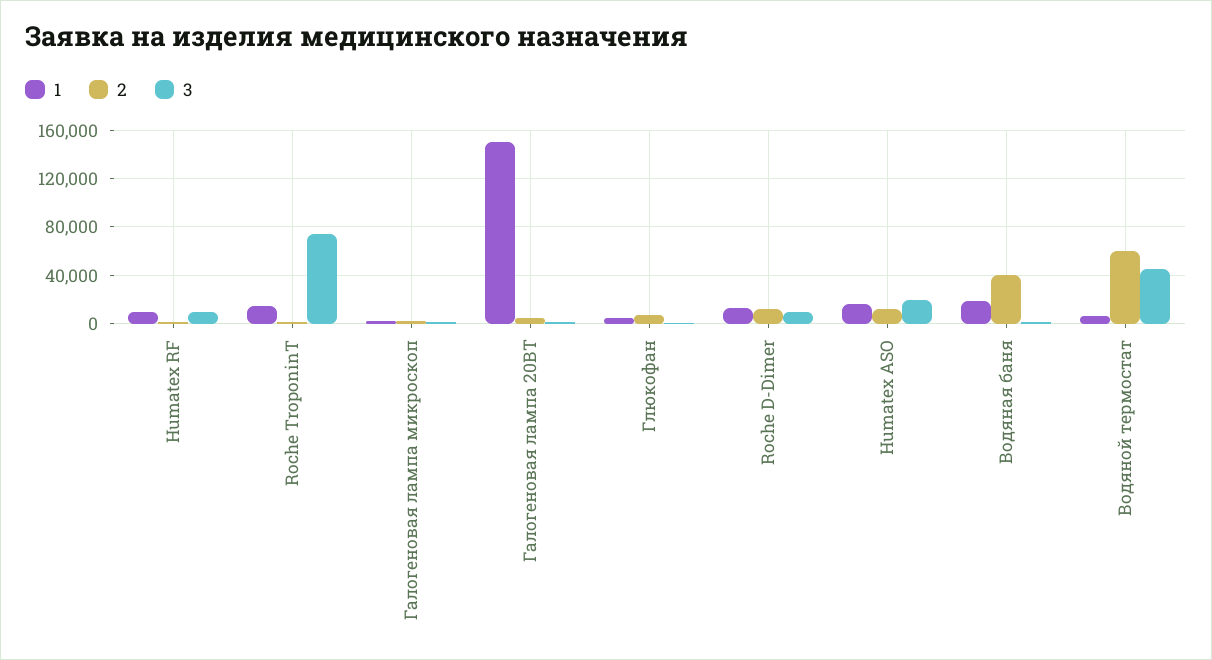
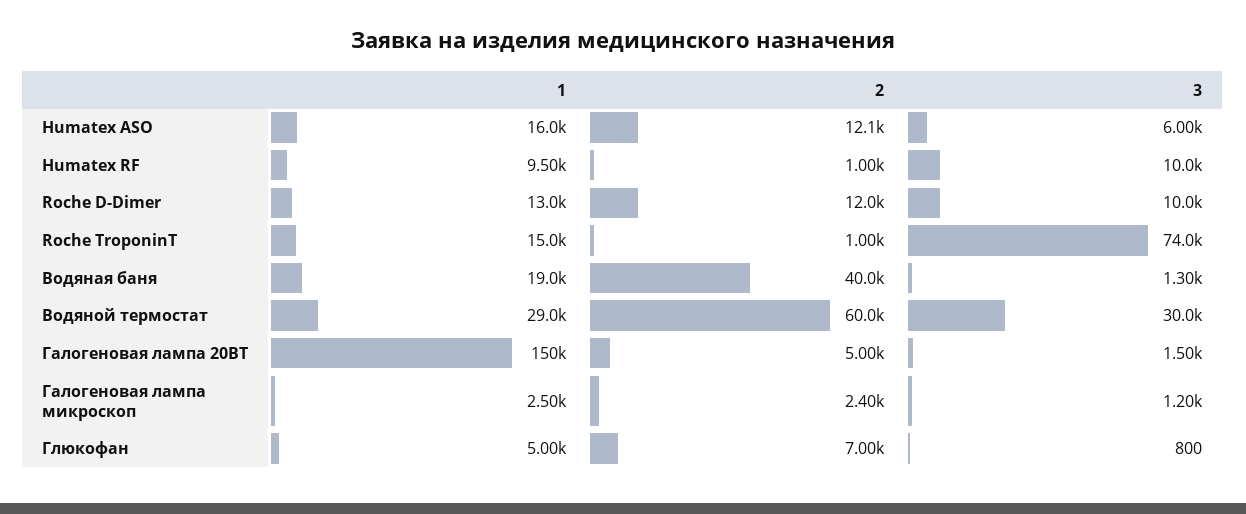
  {
    "1": {
      "Humatex RF": 9500,
      "Roche TroponinT": 15000,
      "Галогеновая лампа микроскоп": 2500,
      "Галогеновая лампа 20ВТ": 150000,
      "Глюкофан": 5000,
      "Roche D-Dimer": 13000,
      "Humatex ASO": 16000,
      "Водяная баня": 19000,
-     "Водяной термостат": 5000
+     "Водяной термостат": 29000
    },
    "2": {
      "Humatex RF": 1000,
      "Roche TroponinT": 1000,
      "Галогеновая лампа микроскоп": 2400,
      "Галогеновая лампа 20ВТ": 5000,
      "Глюкофан": 7000,
      "Roche D-Dimer": 12000,
      "Humatex ASO": 12100,
      "Водяная баня": 40000,
      "Водяной термостат": 60000
    },
    "3": {
      "Humatex RF": 10000,
      "Roche TroponinT": 74000,
      "Галогеновая лампа микроскоп": 1200,
      "Галогеновая лампа 20ВТ": 1500,
      "Глюкофан": 800,
      "Roche D-Dimer": 10000,
-     "Humatex ASO": 20000,
+     "Humatex ASO": 6000,
      "Водяная баня": 1300,
-     "Водяной термостат": 45000
+     "Водяной термостат": 30000
    }
  }

